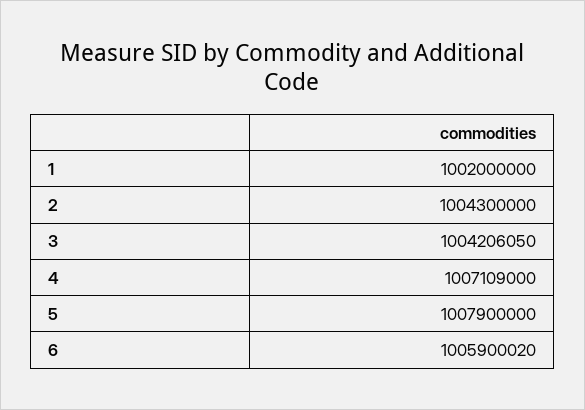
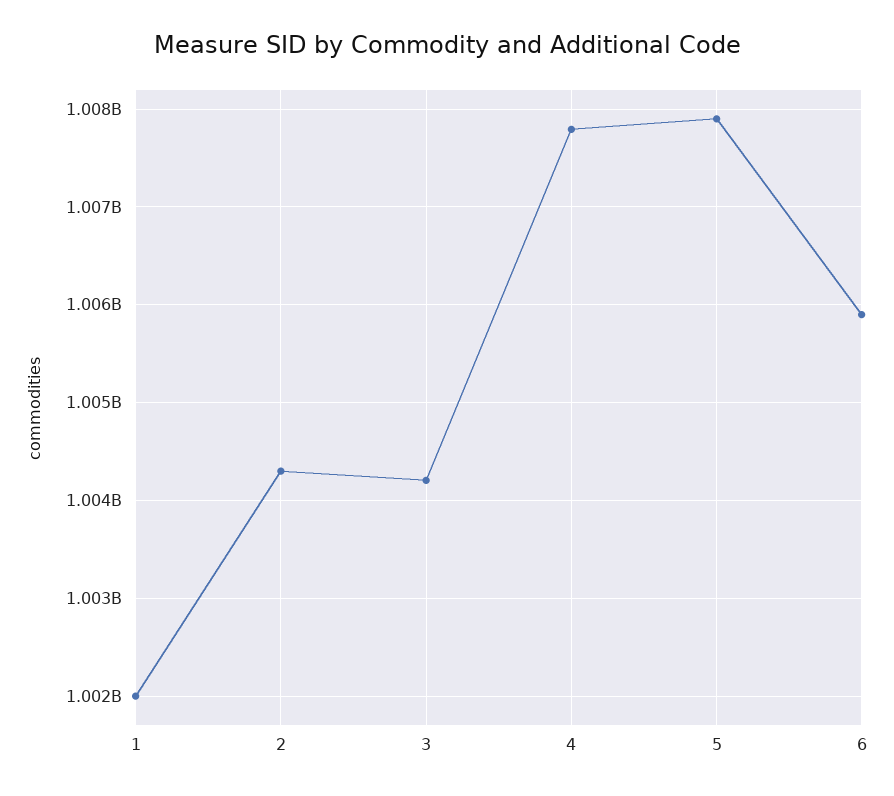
  {
    "1": 1002000000,
    "2": 1004300000,
    "3": 1004206050,
-   "4": 1007109000,
+   "4": 1007800000,
    "5": 1007900000,
    "6": 1005900020
  }

